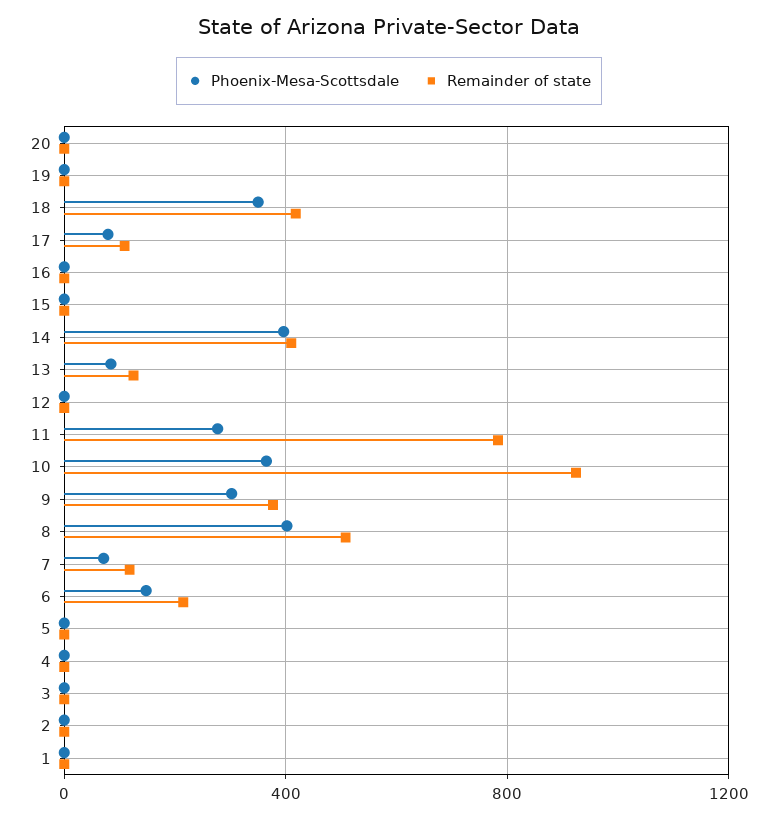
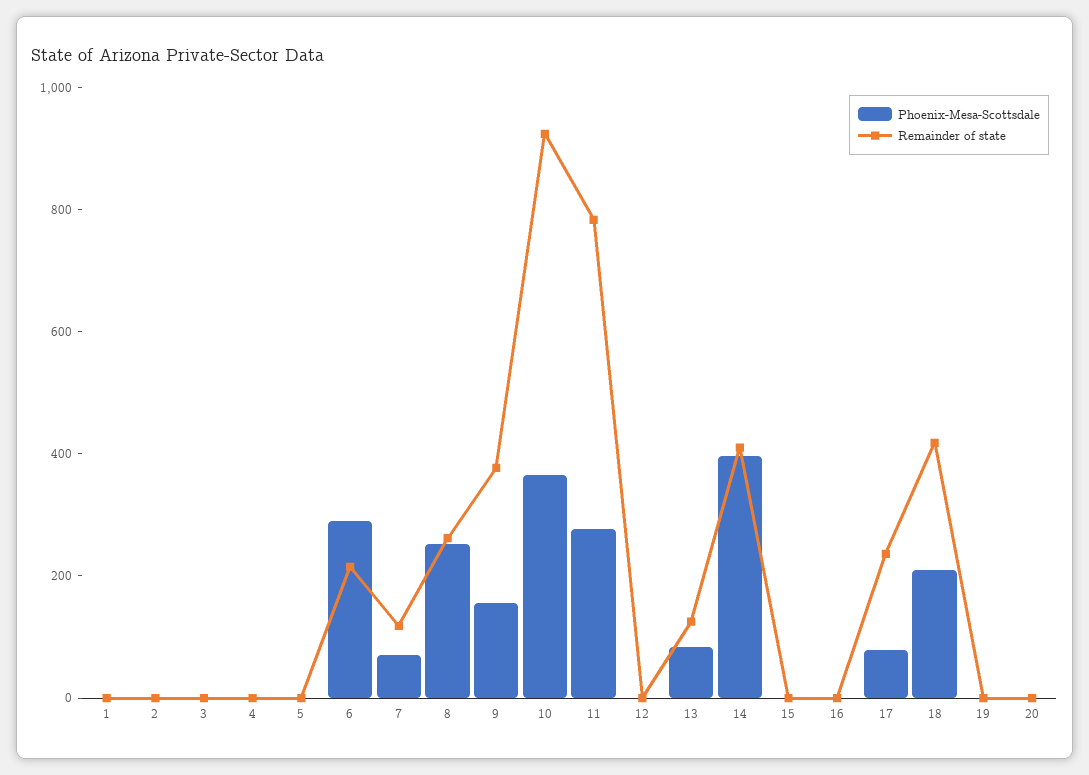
  {
    "Phoenix-Mesa-Scottsdale": {
      "20": 0,
      "19": 0,
-     "18": 350,
+     "18": 200,
      "17": 100,
      "16": 0,
      "15": 0,
      "14": 400,
      "13": 100,
      "12": 0,
      "11": 300,
      "10": 350,
-     "9": 300,
+     "9": 150,
-     "8": 400,
+     "8": 250,
      "7": 50,
-     "6": 150,
+     "6": 300,
      "5": 0,
      "4": 0,
      "3": 0,
      "2": 0,
      "1": 0
    },
    "Remainder of state": {
      "20": 0,
      "19": 0,
      "18": 400,
-     "17": 100,
+     "17": 250,
      "16": 0,
      "15": 0,
      "14": 400,
      "13": 150,
      "12": 0,
      "11": 800,
      "10": 900,
      "9": 400,
-     "8": 500,
+     "8": 250,
      "7": 100,
      "6": 200,
      "5": 0,
      "4": 0,
      "3": 0,
      "2": 0,
      "1": 0
    }
  }

